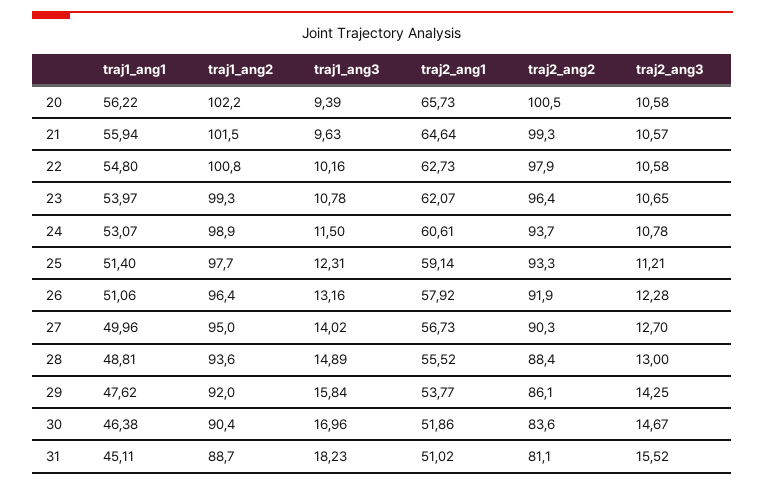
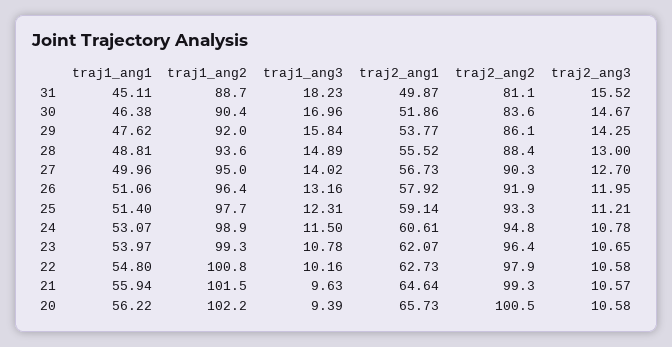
  {
    "traj1_ang1": {
      "20": 56.22,
      "21": 55.94,
      "22": 54.8,
      "23": 53.97,
      "24": 53.07,
      "25": 51.4,
      "26": 51.06,
      "27": 49.96,
      "28": 48.81,
      "29": 47.62,
      "30": 46.38,
      "31": 45.11
    },
    "traj1_ang2": {
      "20": 102.2,
      "21": 101.5,
      "22": 100.8,
      "23": 99.3,
      "24": 98.9,
      "25": 97.7,
      "26": 96.4,
      "27": 95,
      "28": 93.6,
      "29": 92,
      "30": 90.4,
      "31": 88.7
    },
    "traj1_ang3": {
      "20": 9.39,
      "21": 9.63,
      "22": 10.16,
      "23": 10.78,
      "24": 11.5,
      "25": 12.31,
      "26": 13.16,
      "27": 14.02,
      "28": 14.89,
      "29": 15.84,
      "30": 16.96,
      "31": 18.23
    },
    "traj2_ang1": {
      "20": 65.73,
      "21": 64.64,
      "22": 62.73,
      "23": 62.07,
      "24": 60.61,
      "25": 59.14,
      "26": 57.92,
      "27": 56.73,
      "28": 55.52,
      "29": 53.77,
      "30": 51.86,
-     "31": 51.02
+     "31": 49.87
    },
    "traj2_ang2": {
      "20": 100.5,
      "21": 99.3,
      "22": 97.9,
      "23": 96.4,
-     "24": 93.7,
+     "24": 94.8,
      "25": 93.3,
      "26": 91.9,
      "27": 90.3,
      "28": 88.4,
      "29": 86.1,
      "30": 83.6,
      "31": 81.1
    },
    "traj2_ang3": {
      "20": 10.58,
      "21": 10.57,
      "22": 10.58,
      "23": 10.65,
      "24": 10.78,
      "25": 11.21,
-     "26": 12.28,
+     "26": 11.95,
      "27": 12.7,
      "28": 13,
      "29": 14.25,
      "30": 14.67,
      "31": 15.52
    }
  }

